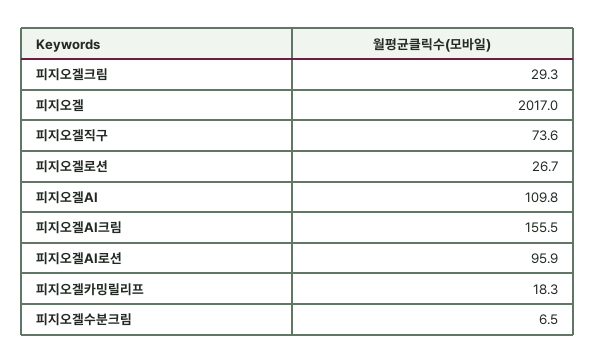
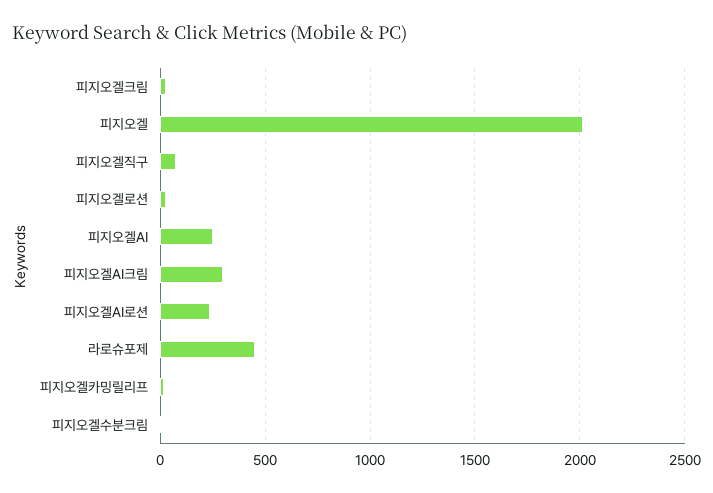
  {
    "피지오겔크림": 29.3,
    "피지오겔": 2017,
    "피지오겔직구": 73.6,
    "피지오겔로션": 26.7,
-   "피지오겔AI": 109.8,
+   "피지오겔AI": 250,
-   "피지오겔AI크림": 155.5,
+   "피지오겔AI크림": 300,
-   "피지오겔AI로션": 95.9,
+   "피지오겔AI로션": 250,
    "피지오겔카밍릴리프": 18.3,
-   "피지오겔수분크림": 6.5
+   "피지오겔수분크림": 6.5,
+   "라로슈포제": 450
  }

